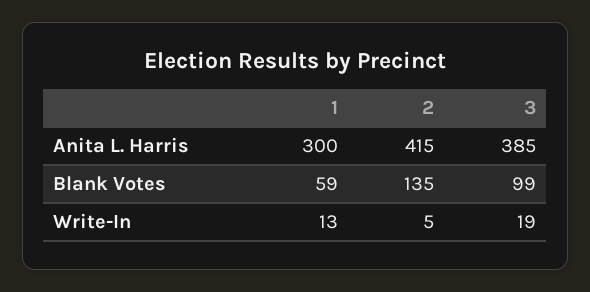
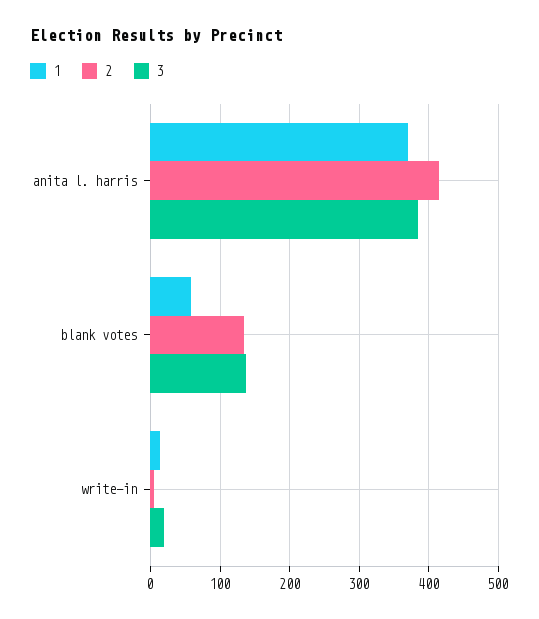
  {
    "1": {
-     "Anita L. Harris": 300,
+     "Anita L. Harris": 370,
      "Blank Votes": 59,
      "Write-In": 13
    },
    "2": {
      "Anita L. Harris": 415,
      "Blank Votes": 135,
      "Write-In": 5
    },
    "3": {
      "Anita L. Harris": 385,
-     "Blank Votes": 99,
+     "Blank Votes": 140,
      "Write-In": 19
    }
  }

